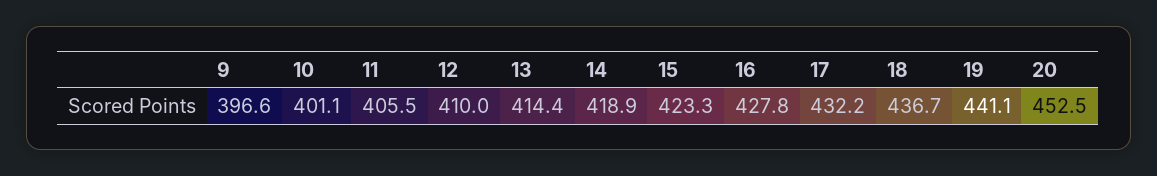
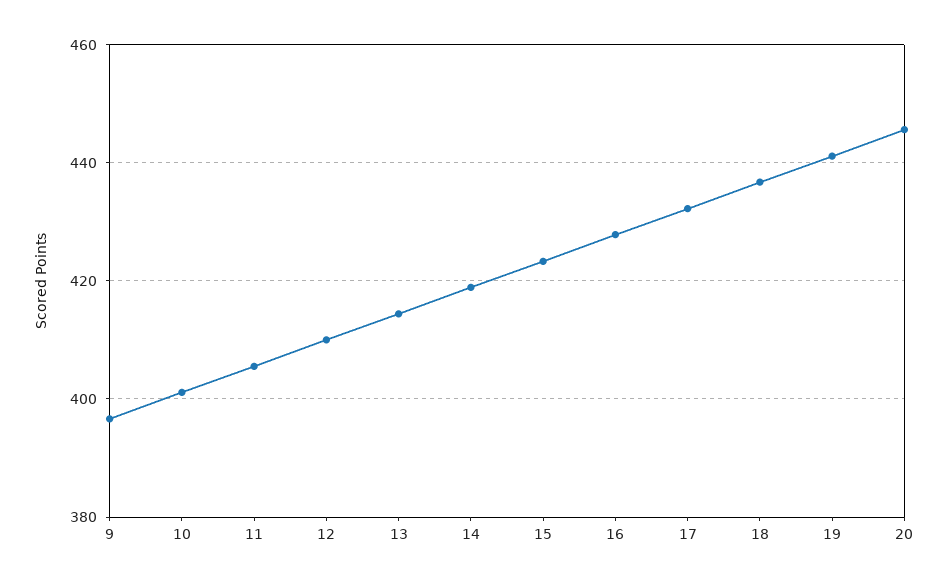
  {
    "9": 396.6,
    "10": 401.1,
    "11": 405.5,
    "12": 410,
    "13": 414.4,
    "14": 418.9,
    "15": 423.3,
    "16": 427.8,
    "17": 432.2,
    "18": 436.7,
    "19": 441.1,
-   "20": 452.5
+   "20": 446
  }

